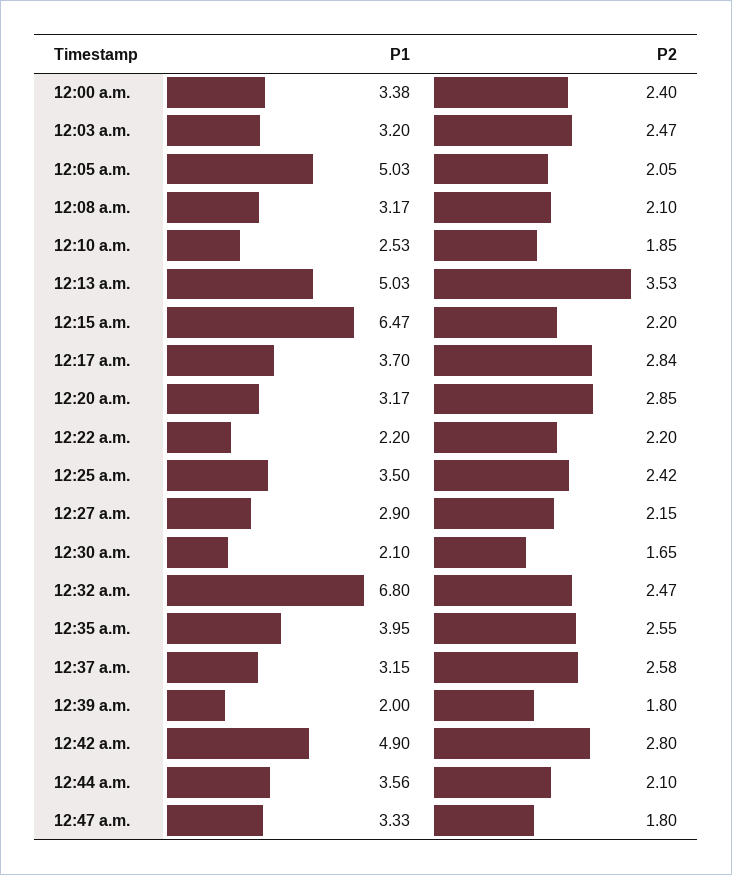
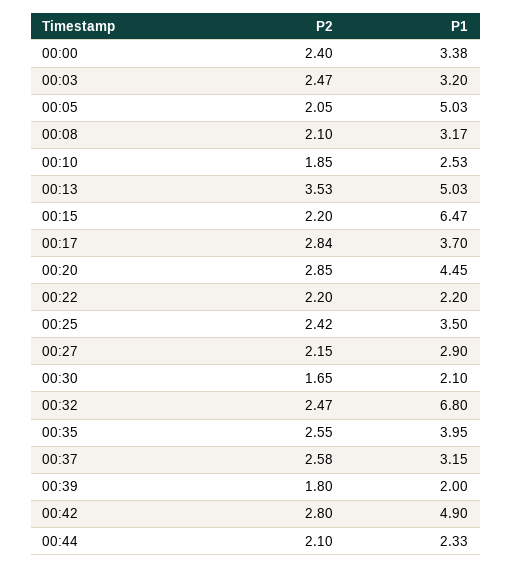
  {
    "P1": {
      "12:00 a.m.": 3.38,
      "12:03 a.m.": 3.2,
      "12:05 a.m.": 5.03,
      "12:08 a.m.": 3.17,
      "12:10 a.m.": 2.53,
      "12:13 a.m.": 5.03,
      "12:15 a.m.": 6.47,
      "12:17 a.m.": 3.7,
-     "12:20 a.m.": 3.17,
+     "12:20 a.m.": 4.45,
      "12:22 a.m.": 2.2,
      "12:25 a.m.": 3.5,
      "12:27 a.m.": 2.9,
      "12:30 a.m.": 2.1,
      "12:32 a.m.": 6.8,
      "12:35 a.m.": 3.95,
      "12:37 a.m.": 3.15,
      "12:39 a.m.": 2,
      "12:42 a.m.": 4.9,
-     "12:44 a.m.": 3.56,
+     "12:44 a.m.": 2.33
-     "12:47 a.m.": 3.33
    },
    "P2": {
      "12:00 a.m.": 2.4,
      "12:03 a.m.": 2.47,
      "12:05 a.m.": 2.05,
      "12:08 a.m.": 2.1,
      "12:10 a.m.": 1.85,
      "12:13 a.m.": 3.53,
      "12:15 a.m.": 2.2,
      "12:17 a.m.": 2.84,
      "12:20 a.m.": 2.85,
      "12:22 a.m.": 2.2,
      "12:25 a.m.": 2.42,
      "12:27 a.m.": 2.15,
      "12:30 a.m.": 1.65,
      "12:32 a.m.": 2.47,
      "12:35 a.m.": 2.55,
      "12:37 a.m.": 2.58,
      "12:39 a.m.": 1.8,
      "12:42 a.m.": 2.8,
-     "12:44 a.m.": 2.1,
+     "12:44 a.m.": 2.1
-     "12:47 a.m.": 1.8
    }
  }

